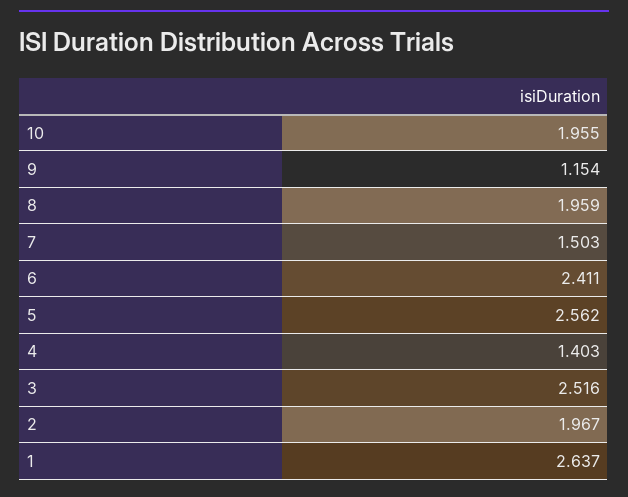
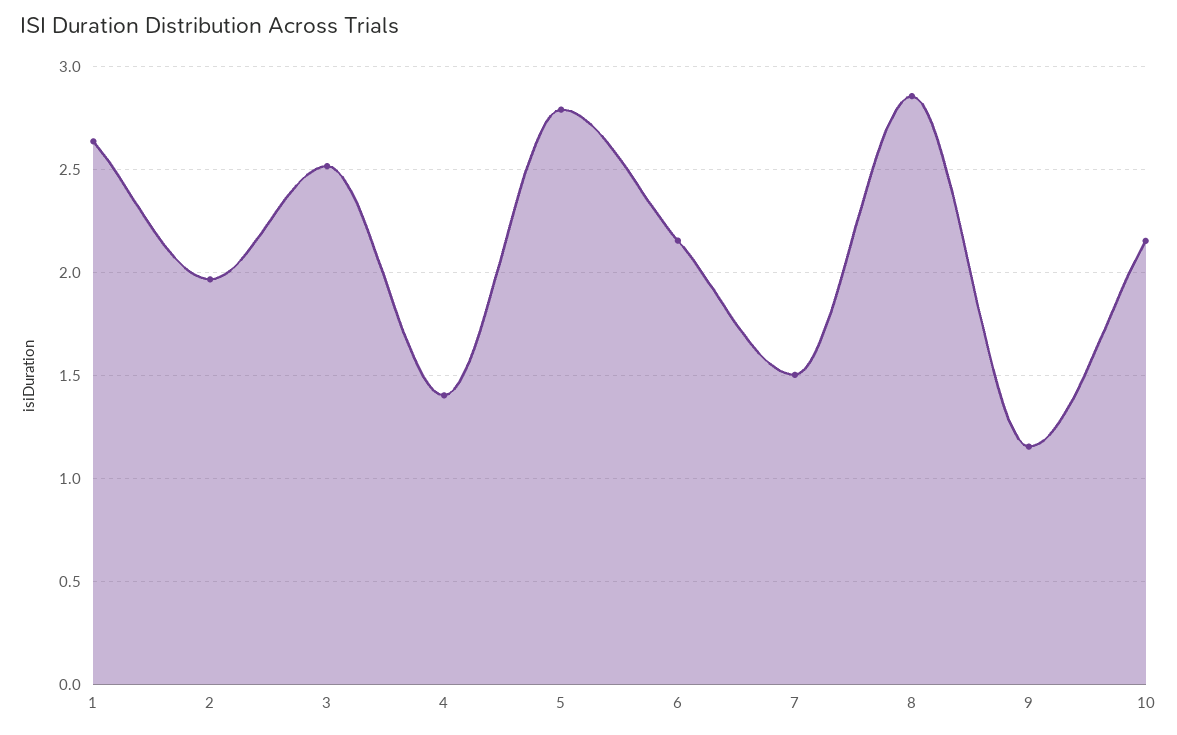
  {
-   "10": 1.955,
+   "10": 2.15,
    "9": 1.154,
-   "8": 1.959,
+   "8": 2.85,
    "7": 1.503,
-   "6": 2.411,
+   "6": 2.15,
-   "5": 2.562,
+   "5": 2.8,
    "4": 1.403,
    "3": 2.516,
    "2": 1.967,
    "1": 2.637
  }

